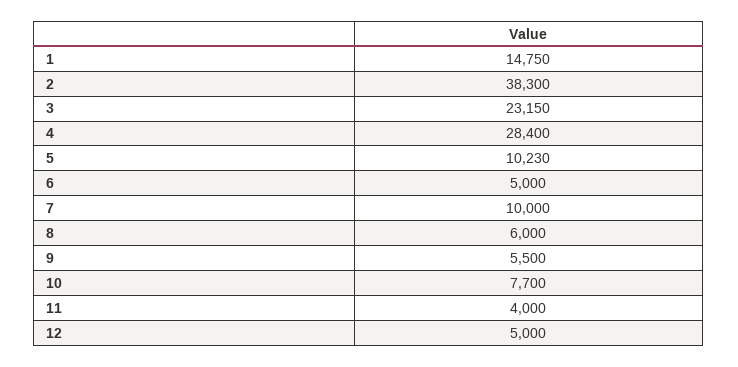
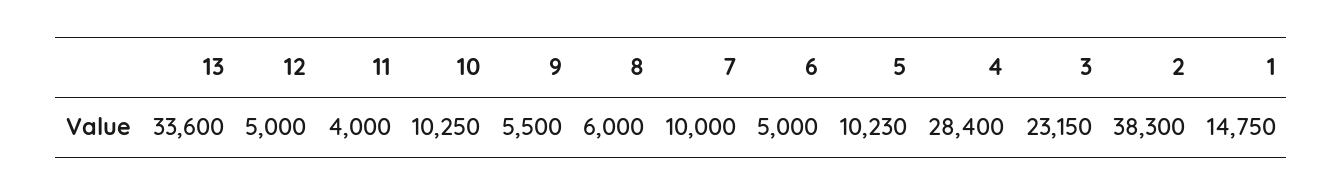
  {
    "1": 14750,
    "2": 38300,
    "3": 23150,
    "4": 28400,
    "5": 10230,
    "6": 5000,
    "7": 10000,
    "8": 6000,
    "9": 5500,
-   "10": 7700,
+   "10": 10250,
    "11": 4000,
-   "12": 5000
+   "12": 5000,
+   "13": 33600
  }

